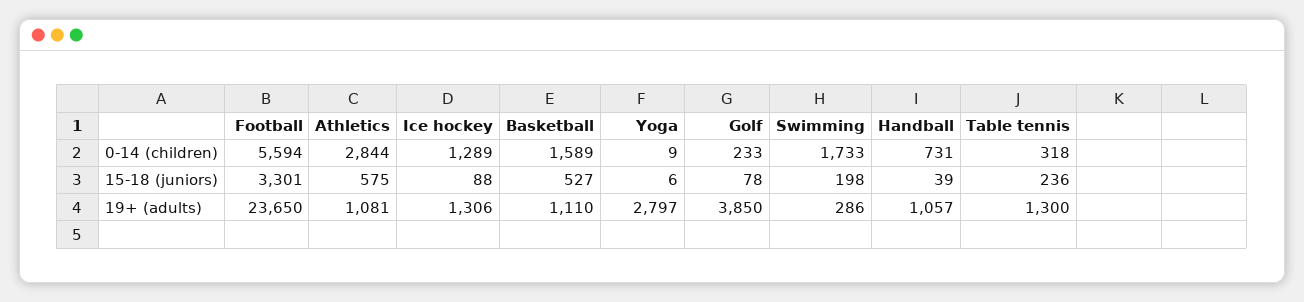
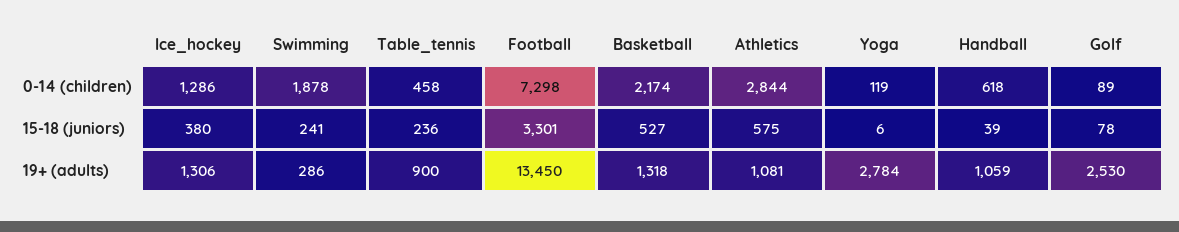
  {
    "Football": {
-     "0-14 (children)": 5594,
+     "0-14 (children)": 7298,
      "15-18 (juniors)": 3301,
-     "19+ (adults)": 23650
+     "19+ (adults)": 13450
    },
    "Athletics": {
      "0-14 (children)": 2844,
      "15-18 (juniors)": 575,
      "19+ (adults)": 1081
    },
    "Ice hockey": {
-     "0-14 (children)": 1289,
+     "0-14 (children)": 1286,
-     "15-18 (juniors)": 88,
+     "15-18 (juniors)": 380,
      "19+ (adults)": 1306
    },
    "Basketball": {
-     "0-14 (children)": 1589,
+     "0-14 (children)": 2174,
      "15-18 (juniors)": 527,
-     "19+ (adults)": 1110
+     "19+ (adults)": 1318
    },
    "Yoga": {
-     "0-14 (children)": 9,
+     "0-14 (children)": 119,
      "15-18 (juniors)": 6,
-     "19+ (adults)": 2797
+     "19+ (adults)": 2784
    },
    "Golf": {
-     "0-14 (children)": 233,
+     "0-14 (children)": 89,
      "15-18 (juniors)": 78,
-     "19+ (adults)": 3850
+     "19+ (adults)": 2530
    },
    "Swimming": {
-     "0-14 (children)": 1733,
+     "0-14 (children)": 1878,
-     "15-18 (juniors)": 198,
+     "15-18 (juniors)": 241,
      "19+ (adults)": 286
    },
    "Handball": {
-     "0-14 (children)": 731,
+     "0-14 (children)": 618,
      "15-18 (juniors)": 39,
-     "19+ (adults)": 1057
+     "19+ (adults)": 1059
    },
    "Table tennis": {
-     "0-14 (children)": 318,
+     "0-14 (children)": 458,
      "15-18 (juniors)": 236,
-     "19+ (adults)": 1300
+     "19+ (adults)": 900
    }
  }

